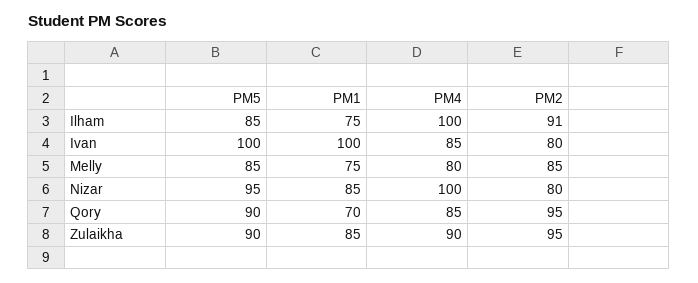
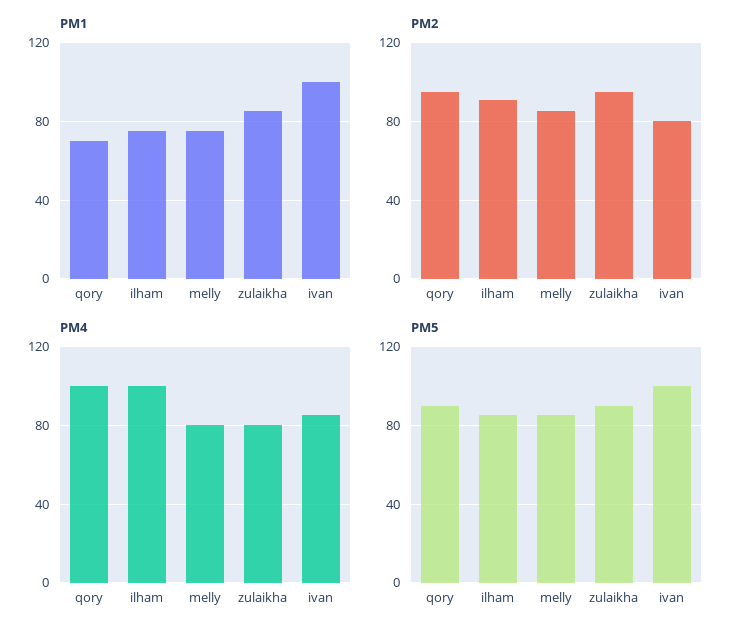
  {
    "PM5": {
      "Ilham": 85,
      "Ivan": 100,
      "Melly": 85,
-     "Nizar": 95,
      "Qory": 90,
      "Zulaikha": 90
    },
    "PM1": {
      "Ilham": 75,
      "Ivan": 100,
      "Melly": 75,
-     "Nizar": 85,
      "Qory": 70,
      "Zulaikha": 85
    },
    "PM4": {
      "Ilham": 100,
      "Ivan": 85,
      "Melly": 80,
-     "Nizar": 100,
-     "Qory": 85,
+     "Qory": 100,
-     "Zulaikha": 90
+     "Zulaikha": 80
    },
    "PM2": {
      "Ilham": 91,
      "Ivan": 80,
      "Melly": 85,
-     "Nizar": 80,
      "Qory": 95,
      "Zulaikha": 95
    }
  }

